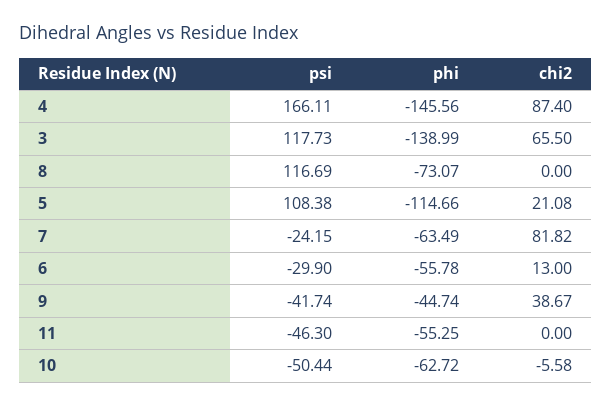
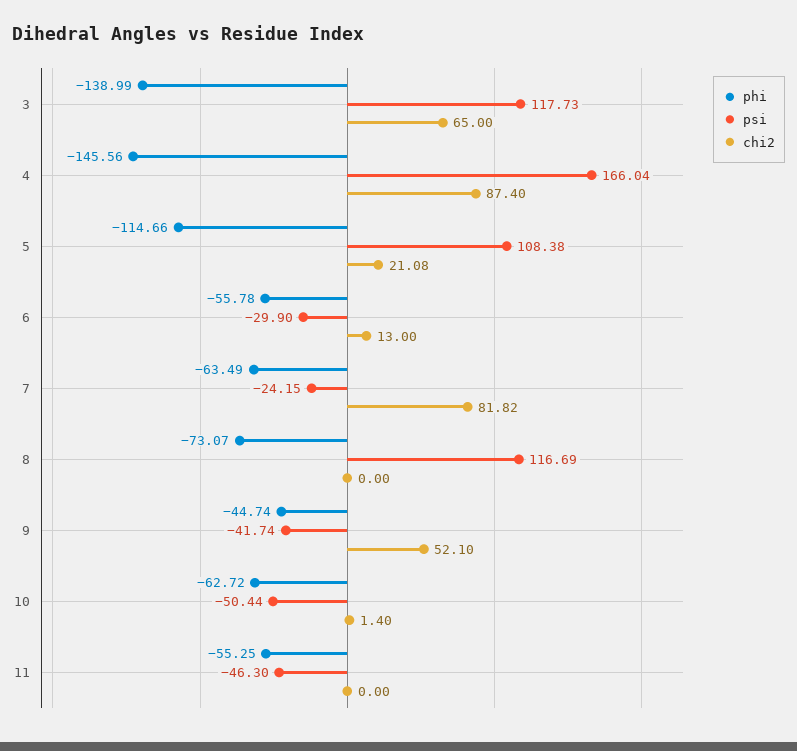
  {
    "psi": {
-     "4": 166.11,
+     "4": 166.04,
      "3": 117.73,
      "8": 116.69,
      "5": 108.38,
      "7": -24.15,
      "6": -29.9,
      "9": -41.74,
      "11": -46.3,
      "10": -50.44
    },
    "phi": {
      "4": -145.56,
      "3": -138.99,
      "8": -73.07,
      "5": -114.66,
      "7": -63.49,
      "6": -55.78,
      "9": -44.74,
      "11": -55.25,
      "10": -62.72
    },
    "chi2": {
      "4": 87.4,
-     "3": 65.5,
+     "3": 65,
      "8": 0,
      "5": 21.08,
      "7": 81.82,
      "6": 13,
-     "9": 38.67,
+     "9": 52.1,
      "11": 0,
-     "10": -5.58
+     "10": 1.4
    }
  }

